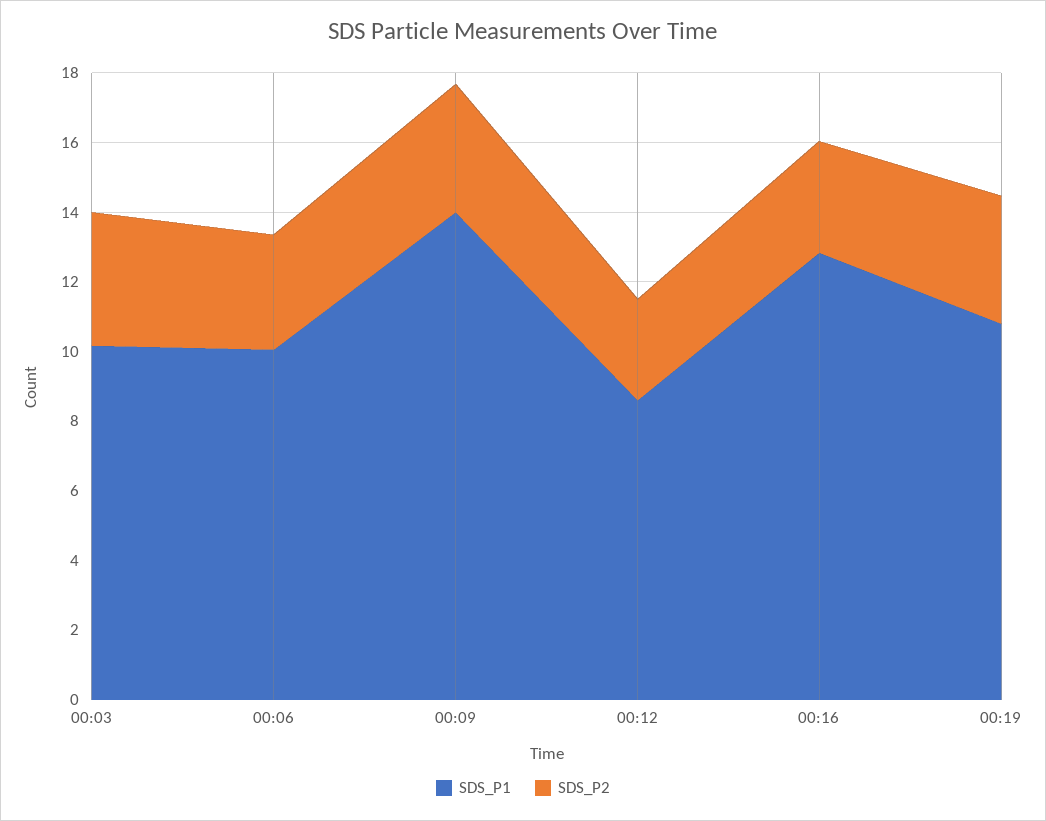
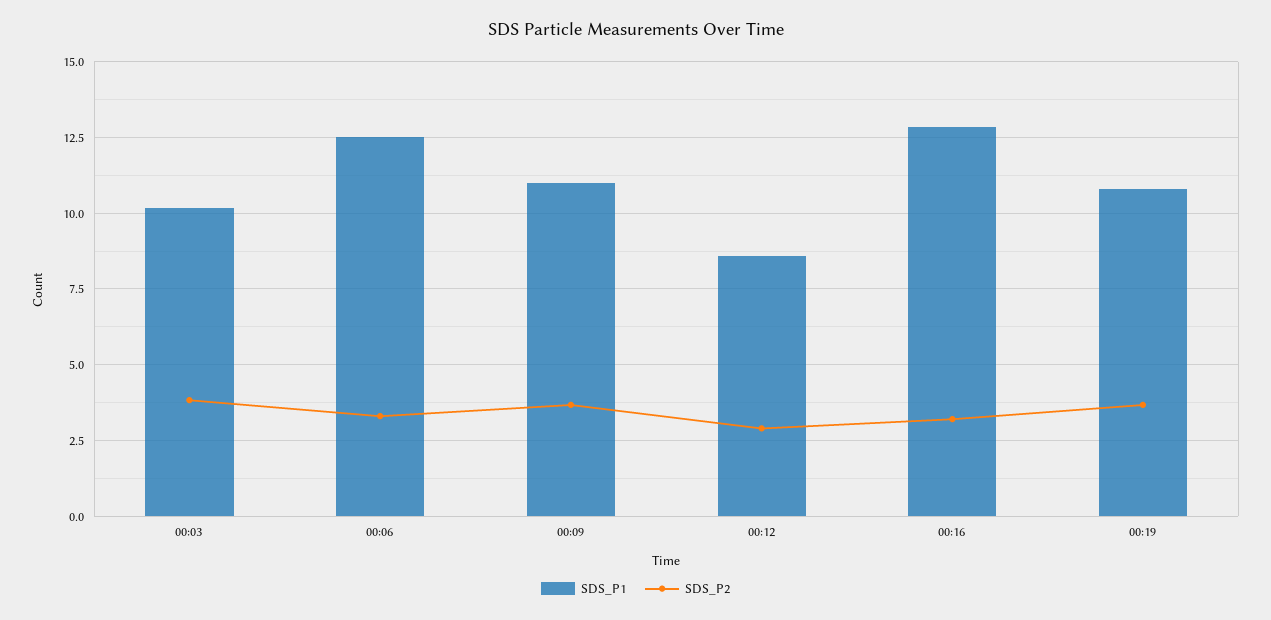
  {
    "SDS_P1": {
      "00:03": 10.25,
-     "00:06": 10,
+     "00:06": 12.5,
-     "00:09": 14,
+     "00:09": 11,
      "00:12": 8.5,
      "00:16": 12.75,
      "00:19": 10.75
    },
    "SDS_P2": {
      "00:03": 3.75,
      "00:06": 3.25,
      "00:09": 3.75,
      "00:12": 3,
      "00:16": 3.25,
      "00:19": 3.75
    }
  }

